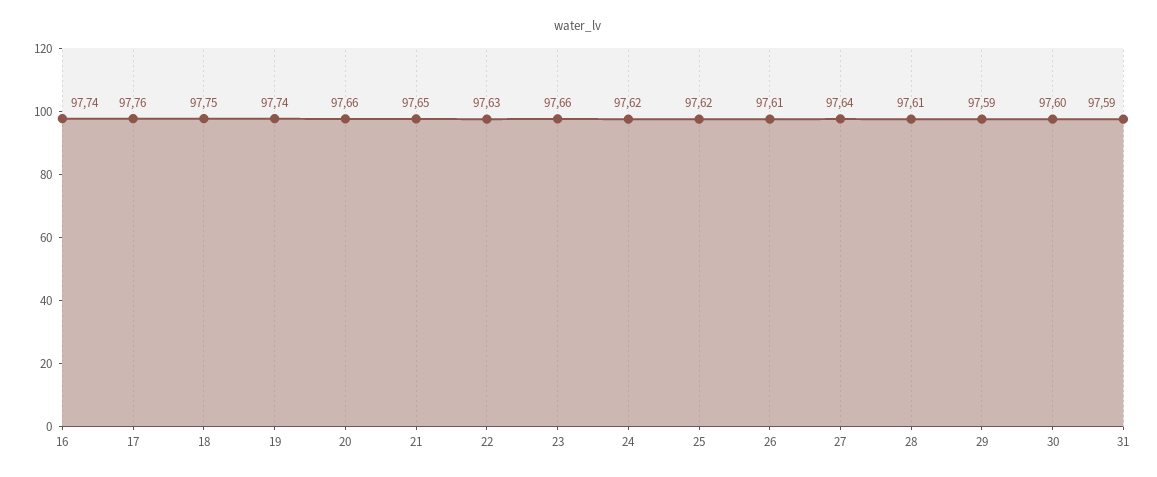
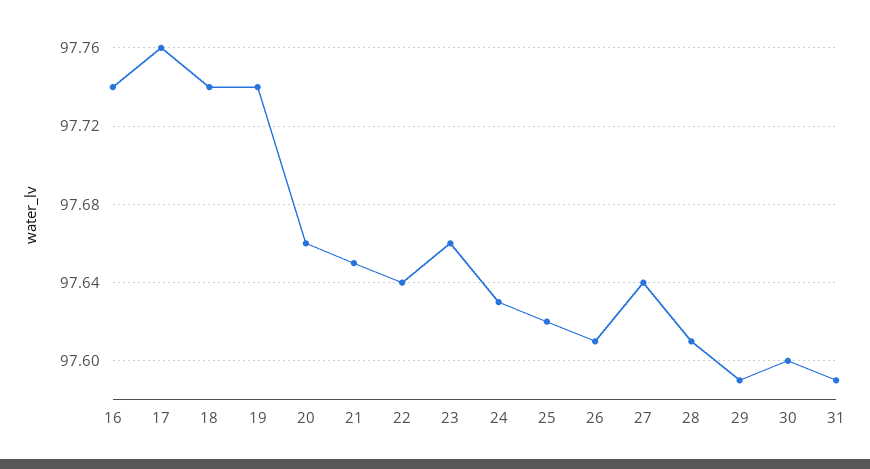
  {
    "16": 97.74,
    "17": 97.76,
-   "18": 97.75,
+   "18": 97.74,
    "19": 97.74,
    "20": 97.66,
    "21": 97.65,
-   "22": 97.63,
+   "22": 97.64,
    "23": 97.66,
-   "24": 97.62,
+   "24": 97.63,
    "25": 97.62,
    "26": 97.61,
    "27": 97.64,
    "28": 97.61,
    "29": 97.59,
    "30": 97.6,
    "31": 97.59
  }

